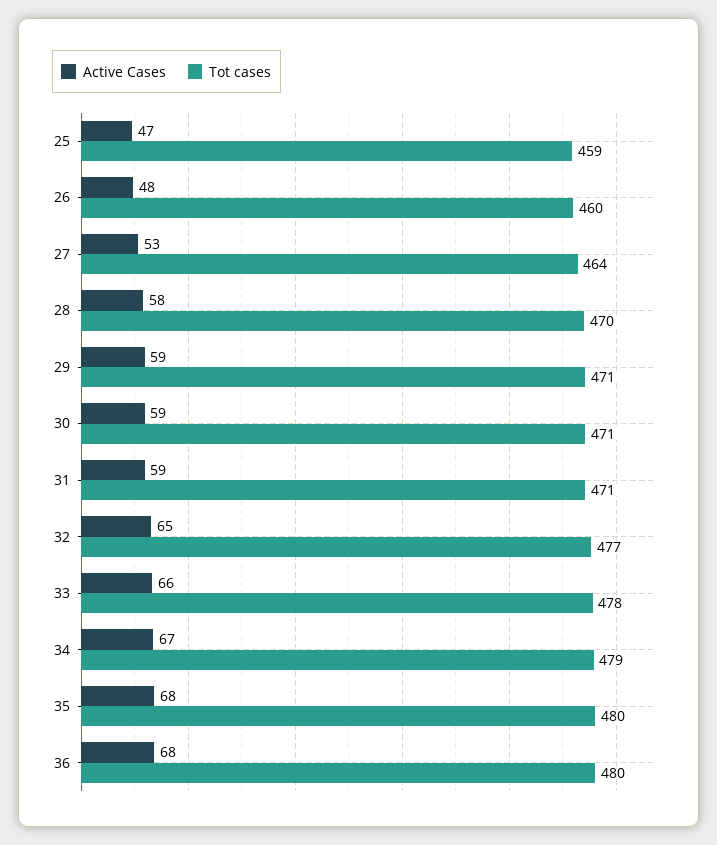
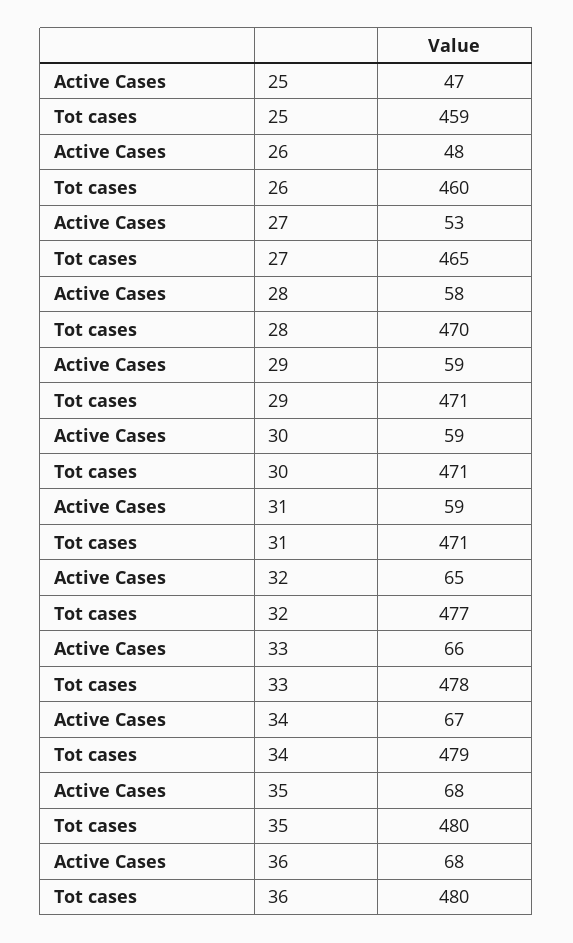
  {
    "Active Cases": {
      "25": 47,
      "26": 48,
      "27": 53,
      "28": 58,
      "29": 59,
      "30": 59,
      "31": 59,
      "32": 65,
      "33": 66,
      "34": 67,
      "35": 68,
      "36": 68
    },
    "Tot cases": {
      "25": 459,
      "26": 460,
-     "27": 464,
+     "27": 465,
      "28": 470,
      "29": 471,
      "30": 471,
      "31": 471,
      "32": 477,
      "33": 478,
      "34": 479,
      "35": 480,
      "36": 480
    }
  }

